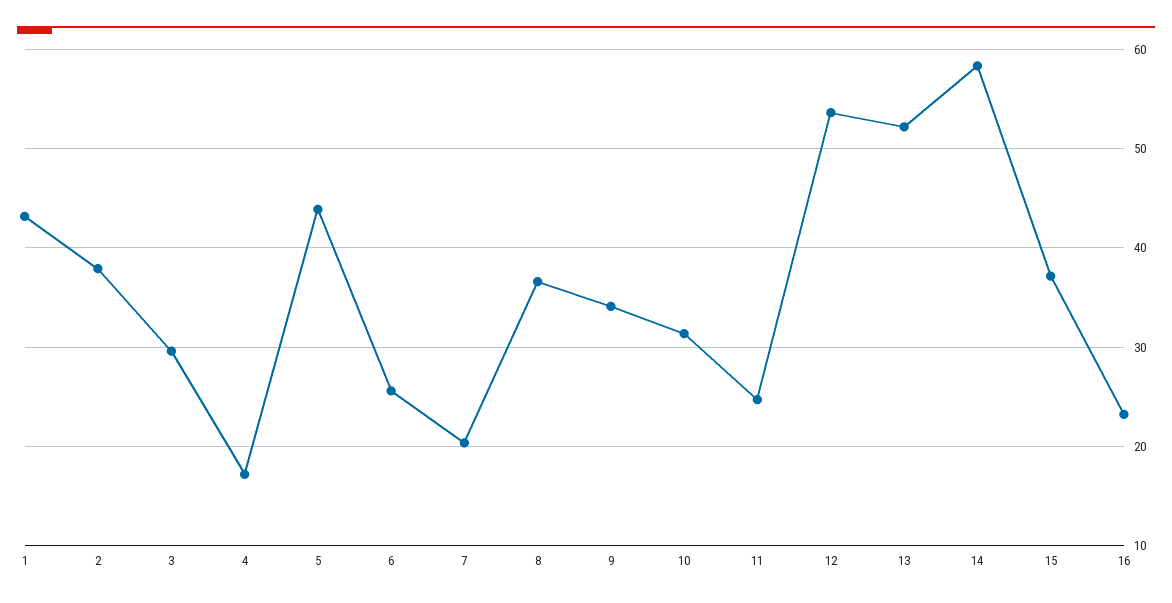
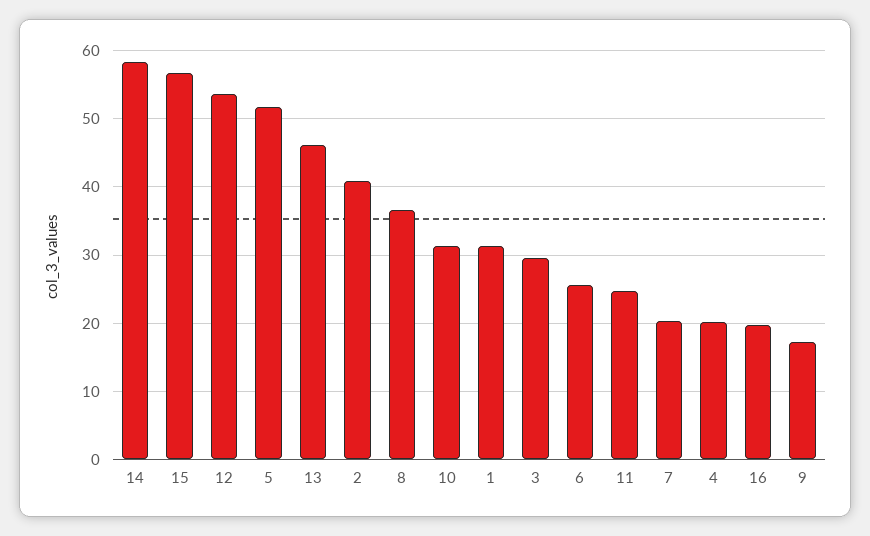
  {
-   "1": 43,
+   "1": 31,
-   "2": 38,
+   "2": 41,
    "3": 30,
-   "4": 17,
+   "4": 20,
-   "5": 44,
+   "5": 52,
    "6": 26,
    "7": 20,
    "8": 37,
-   "9": 34,
+   "9": 17,
    "10": 31,
    "11": 25,
    "12": 54,
-   "13": 52,
+   "13": 46,
    "14": 58,
-   "15": 37,
+   "15": 57,
-   "16": 23
+   "16": 20
  }

